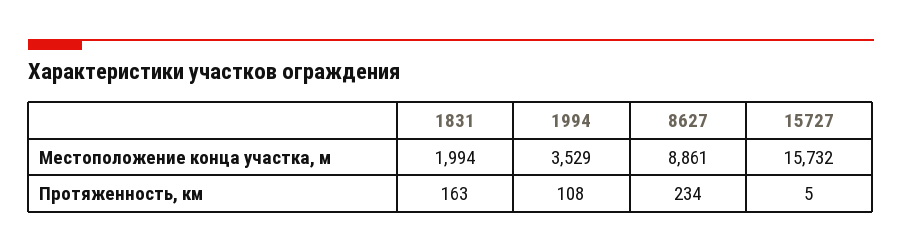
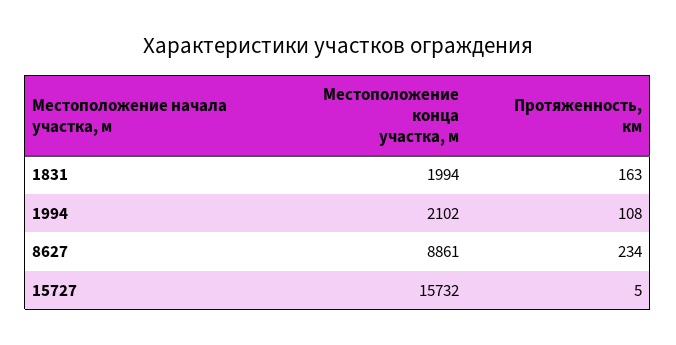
  {
    "1831": {
      "Местоположение конца участка, м": 1994,
      "Протяженность, км": 163
    },
    "1994": {
-     "Местоположение конца участка, м": 3529,
+     "Местоположение конца участка, м": 2102,
      "Протяженность, км": 108
    },
    "8627": {
      "Местоположение конца участка, м": 8861,
      "Протяженность, км": 234
    },
    "15727": {
      "Местоположение конца участка, м": 15732,
      "Протяженность, км": 5
    }
  }

